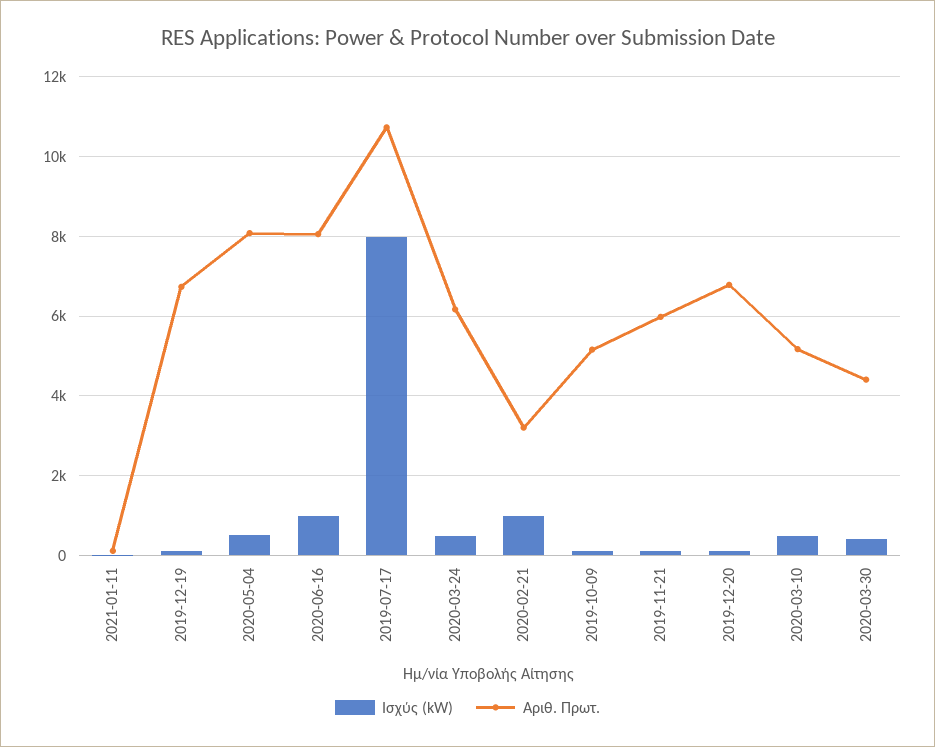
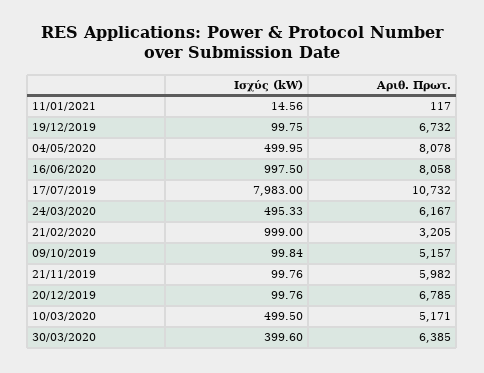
  {
    "Ισχύς (kW)": {
      "2021-01-11": 14.56,
      "2019-12-19": 99.75,
      "2020-05-04": 499.95,
      "2020-06-16": 997.5,
      "2019-07-17": 7983,
      "2020-03-24": 495.33,
      "2020-02-21": 999,
      "2019-10-09": 99.84,
      "2019-11-21": 99.76,
      "2019-12-20": 99.76,
      "2020-03-10": 499.5,
      "2020-03-30": 399.6
    },
    "Αριθ. Πρωτ.": {
      "2021-01-11": 117,
      "2019-12-19": 6732,
      "2020-05-04": 8078,
      "2020-06-16": 8058,
      "2019-07-17": 10732,
      "2020-03-24": 6167,
      "2020-02-21": 3205,
      "2019-10-09": 5157,
      "2019-11-21": 5982,
      "2019-12-20": 6785,
      "2020-03-10": 5171,
-     "2020-03-30": 4400
+     "2020-03-30": 6385
    }
  }

